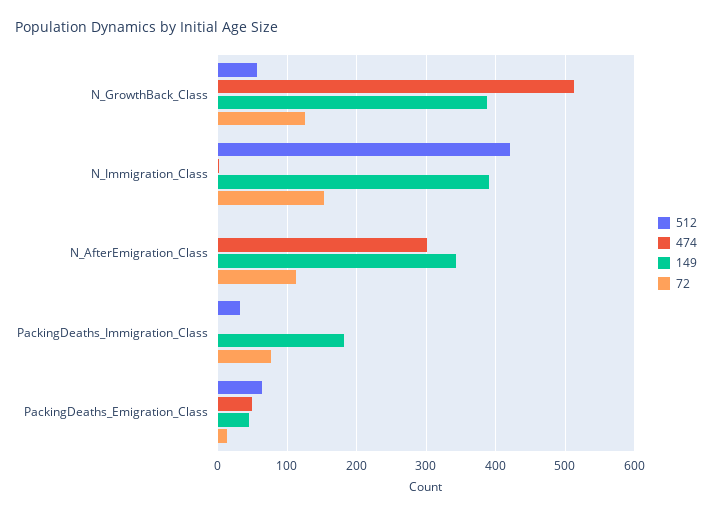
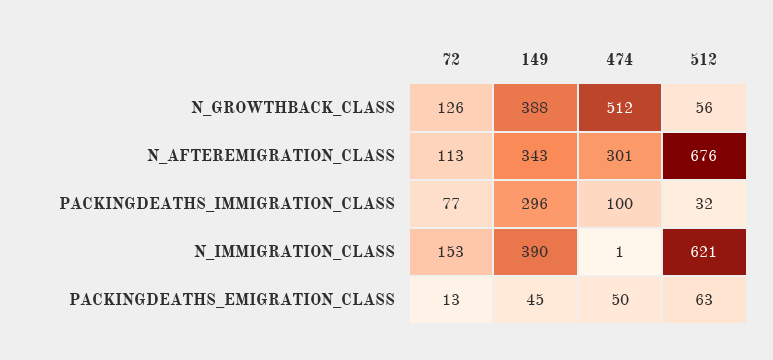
  {
    "512": {
      "N_GrowthBack_Class": 56,
-     "N_Immigration_Class": 420,
+     "N_Immigration_Class": 621,
-     "N_AfterEmigration_Class": 0,
+     "N_AfterEmigration_Class": 676,
      "PackingDeaths_Immigration_Class": 32,
      "PackingDeaths_Emigration_Class": 63
    },
    "474": {
      "N_GrowthBack_Class": 512,
      "N_Immigration_Class": 1,
      "N_AfterEmigration_Class": 301,
-     "PackingDeaths_Immigration_Class": 0,
+     "PackingDeaths_Immigration_Class": 100,
      "PackingDeaths_Emigration_Class": 50
    },
    "149": {
      "N_GrowthBack_Class": 388,
      "N_Immigration_Class": 390,
      "N_AfterEmigration_Class": 343,
-     "PackingDeaths_Immigration_Class": 180,
+     "PackingDeaths_Immigration_Class": 296,
      "PackingDeaths_Emigration_Class": 45
    },
    "72": {
      "N_GrowthBack_Class": 126,
      "N_Immigration_Class": 153,
      "N_AfterEmigration_Class": 113,
      "PackingDeaths_Immigration_Class": 77,
      "PackingDeaths_Emigration_Class": 13
    }
  }

